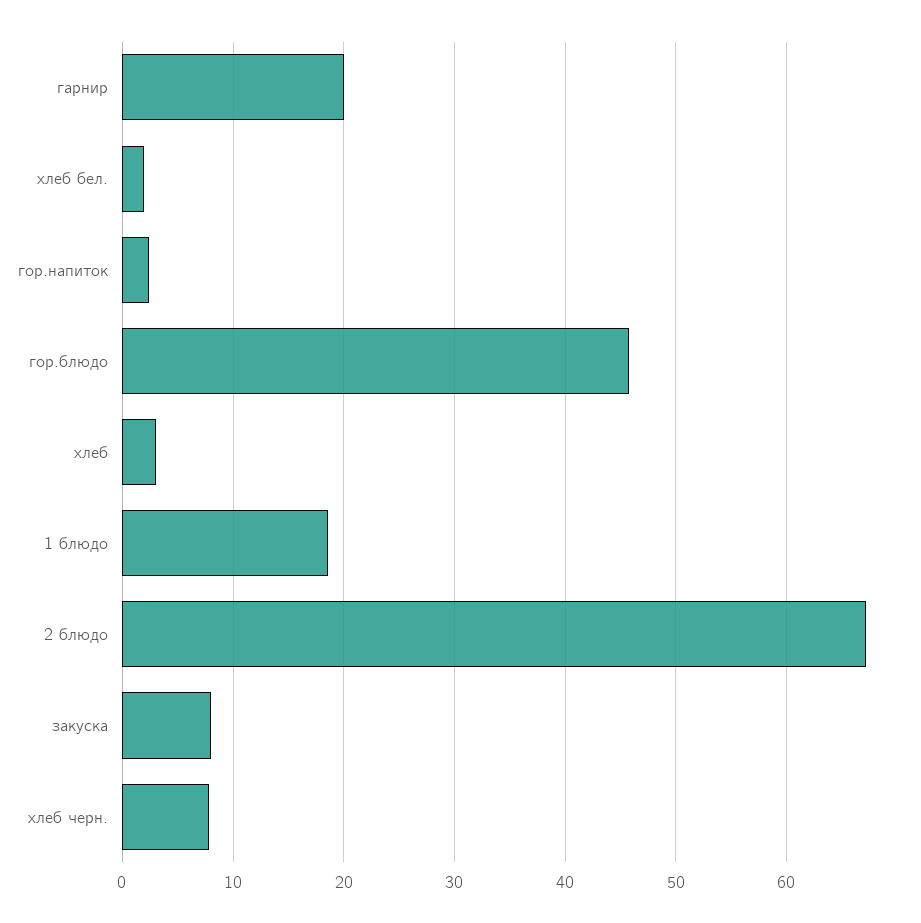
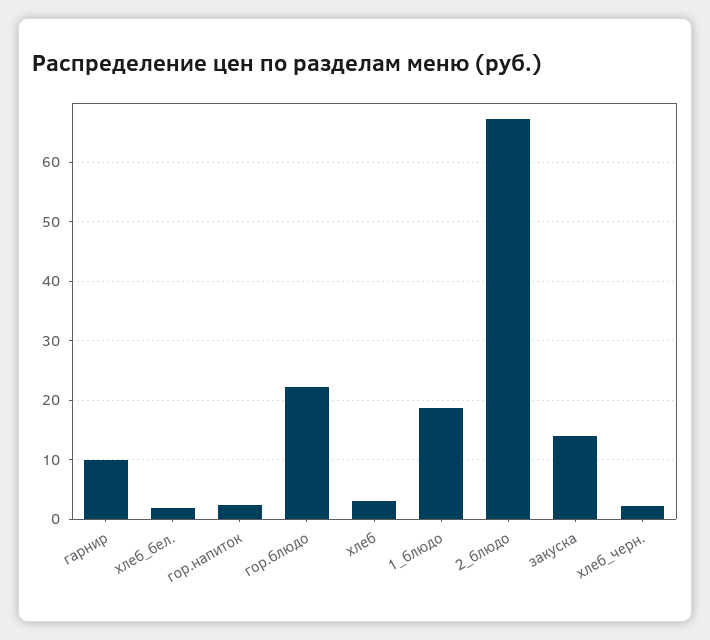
  {
-   "гарнир": 20,
+   "гарнир": 10,
    "хлеб бел.": 2,
    "гор.напиток": 2,
-   "гор.блюдо": 46,
+   "гор.блюдо": 22,
    "хлеб": 3,
    "1 блюдо": 19,
    "2 блюдо": 67,
-   "закуска": 8,
+   "закуска": 14,
-   "хлеб черн.": 8
+   "хлеб черн.": 2
  }

